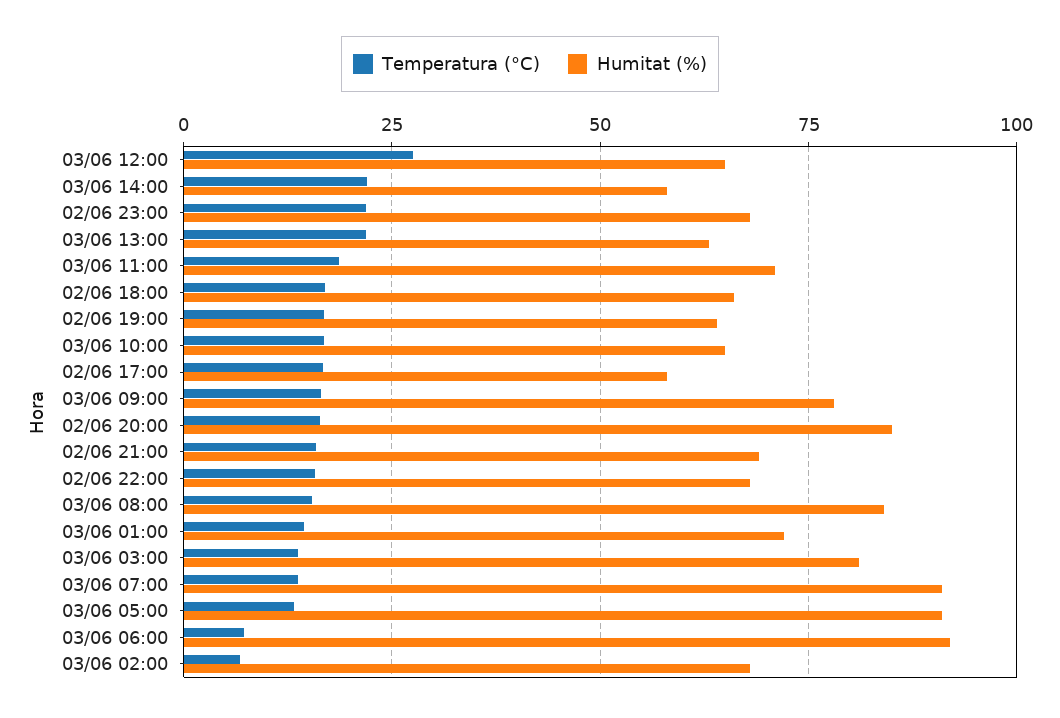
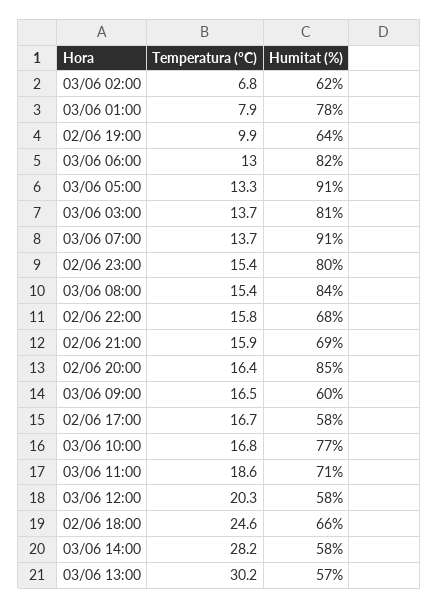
  {
    "Temperatura (°C)": {
-     "03/06 12:00": 27.5,
+     "03/06 12:00": 20.3,
-     "03/06 14:00": 22.5,
+     "03/06 14:00": 28.2,
-     "02/06 23:00": 22.5,
+     "02/06 23:00": 15.4,
-     "03/06 13:00": 22.5,
+     "03/06 13:00": 30.2,
      "03/06 11:00": 18.6,
-     "02/06 18:00": 17.5,
+     "02/06 18:00": 24.6,
-     "02/06 19:00": 17.5,
+     "02/06 19:00": 9.9,
      "03/06 10:00": 16.8,
      "02/06 17:00": 16.7,
      "03/06 09:00": 16.5,
      "02/06 20:00": 16.4,
      "02/06 21:00": 15.9,
      "02/06 22:00": 15.8,
      "03/06 08:00": 15.4,
-     "03/06 01:00": 15,
+     "03/06 01:00": 7.9,
      "03/06 03:00": 13.7,
      "03/06 07:00": 13.7,
      "03/06 05:00": 13.3,
-     "03/06 06:00": 7.5,
+     "03/06 06:00": 13,
      "03/06 02:00": 6.8
    },
    "Humitat (%)": {
-     "03/06 12:00": 65,
+     "03/06 12:00": 58,
      "03/06 14:00": 58,
-     "02/06 23:00": 67.5,
+     "02/06 23:00": 80,
-     "03/06 13:00": 62.5,
+     "03/06 13:00": 57,
      "03/06 11:00": 71,
      "02/06 18:00": 66,
      "02/06 19:00": 64,
-     "03/06 10:00": 65,
+     "03/06 10:00": 77,
      "02/06 17:00": 58,
-     "03/06 09:00": 77.5,
+     "03/06 09:00": 60,
      "02/06 20:00": 85,
      "02/06 21:00": 69,
      "02/06 22:00": 68,
      "03/06 08:00": 84,
-     "03/06 01:00": 72.5,
+     "03/06 01:00": 78,
      "03/06 03:00": 81,
      "03/06 07:00": 91,
      "03/06 05:00": 91,
-     "03/06 06:00": 92.5,
+     "03/06 06:00": 82,
-     "03/06 02:00": 67.5
+     "03/06 02:00": 62
    }
  }

